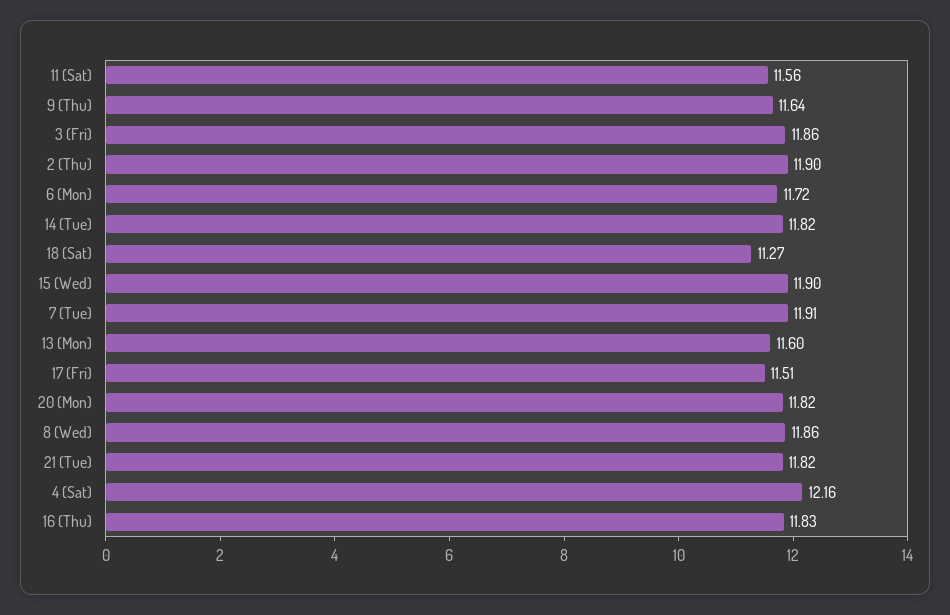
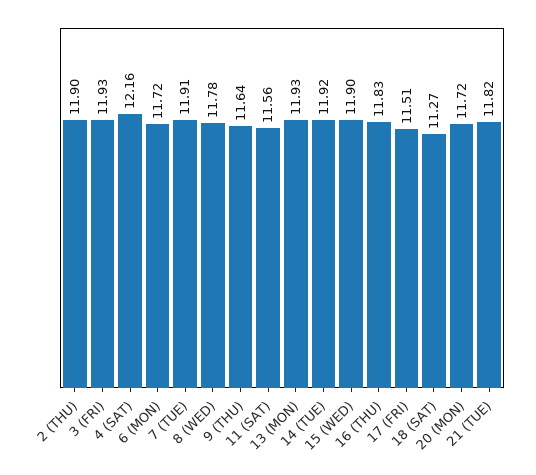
  {
    "11 (Sat)": 11.56,
    "9 (Thu)": 11.64,
-   "3 (Fri)": 11.86,
+   "3 (Fri)": 11.93,
    "2 (Thu)": 11.9,
    "6 (Mon)": 11.72,
-   "14 (Tue)": 11.82,
+   "14 (Tue)": 11.92,
    "18 (Sat)": 11.27,
    "15 (Wed)": 11.9,
    "7 (Tue)": 11.91,
-   "13 (Mon)": 11.6,
+   "13 (Mon)": 11.93,
    "17 (Fri)": 11.51,
-   "20 (Mon)": 11.82,
+   "20 (Mon)": 11.72,
-   "8 (Wed)": 11.86,
+   "8 (Wed)": 11.78,
    "21 (Tue)": 11.82,
    "4 (Sat)": 12.16,
    "16 (Thu)": 11.83
  }

